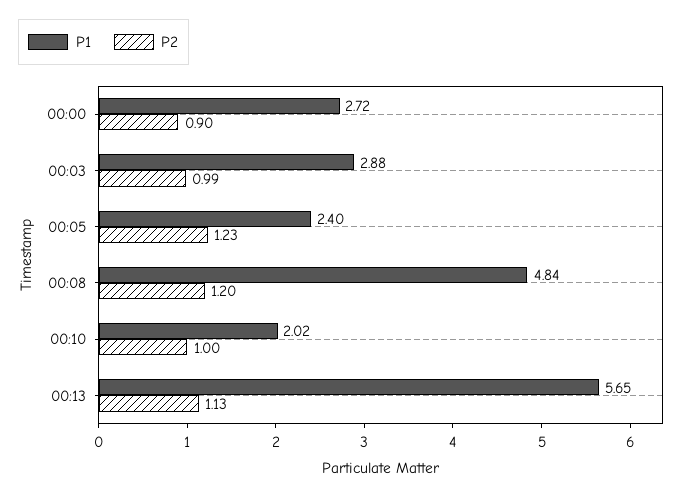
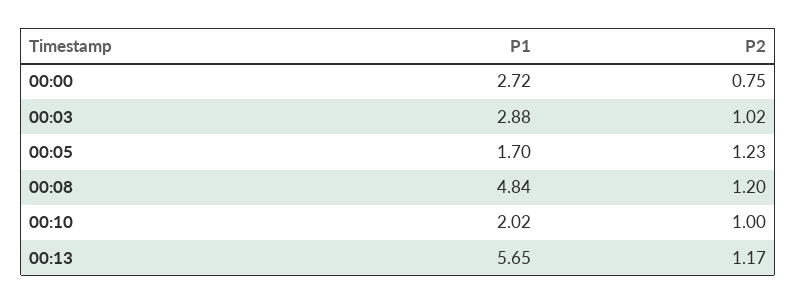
  {
    "P1": {
      "00:00": 2.72,
      "00:03": 2.88,
-     "00:05": 2.4,
+     "00:05": 1.7,
      "00:08": 4.84,
      "00:10": 2.02,
      "00:13": 5.65
    },
    "P2": {
-     "00:00": 0.9,
+     "00:00": 0.75,
-     "00:03": 0.99,
+     "00:03": 1.02,
      "00:05": 1.23,
      "00:08": 1.2,
      "00:10": 1,
-     "00:13": 1.13
+     "00:13": 1.17
    }
  }

